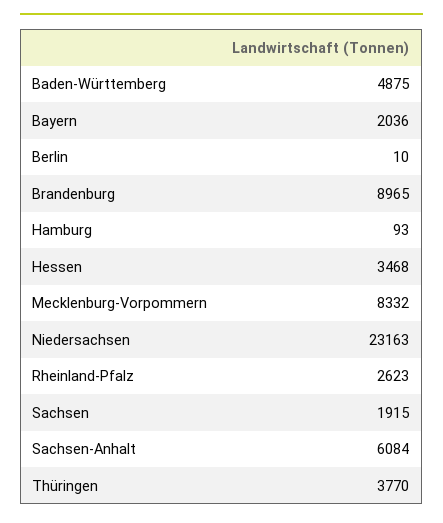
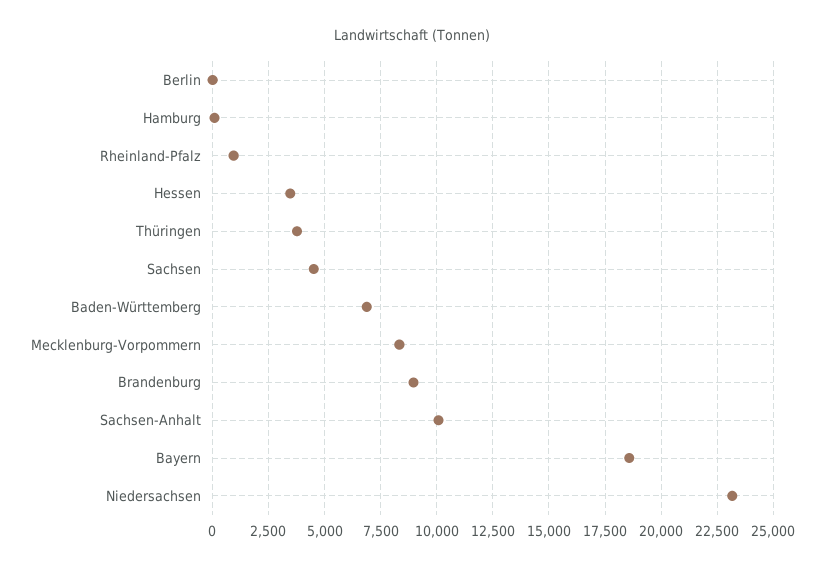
  {
-   "Baden-Württemberg": 4875,
+   "Baden-Württemberg": 7000,
-   "Bayern": 2036,
+   "Bayern": 18500,
    "Berlin": 10,
    "Brandenburg": 8965,
    "Hamburg": 93,
    "Hessen": 3468,
    "Mecklenburg-Vorpommern": 8332,
    "Niedersachsen": 23163,
-   "Rheinland-Pfalz": 2623,
+   "Rheinland-Pfalz": 1000,
-   "Sachsen": 1915,
+   "Sachsen": 4500,
-   "Sachsen-Anhalt": 6084,
+   "Sachsen-Anhalt": 10000,
    "Thüringen": 3770
  }

